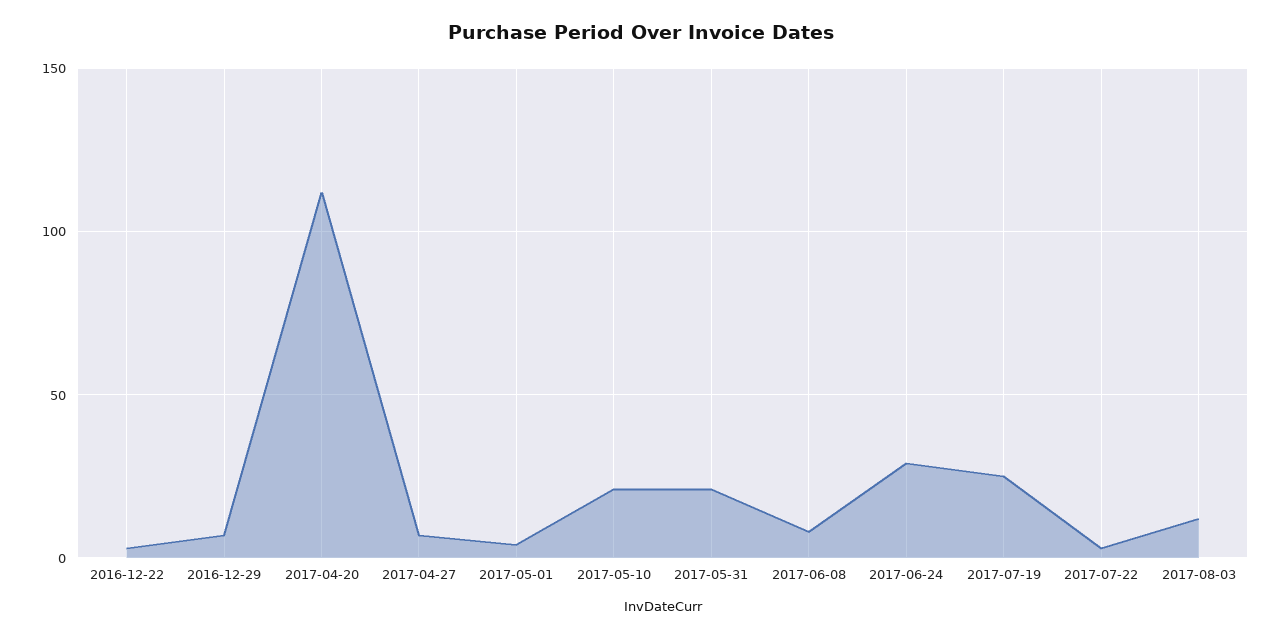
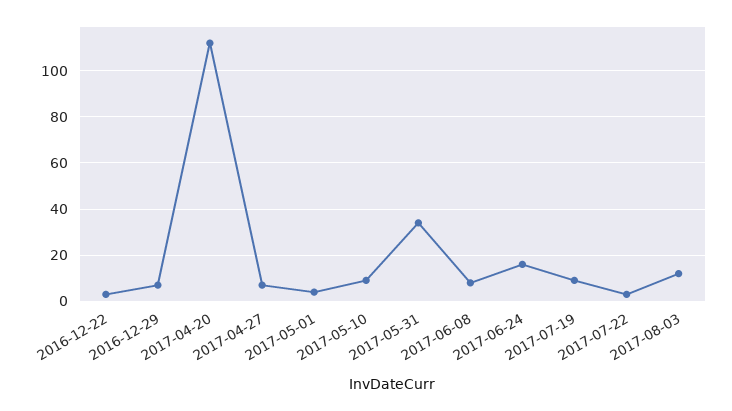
  {
    "2016-12-22": 5,
    "2016-12-29": 5,
    "2017-04-20": 110,
    "2017-04-27": 5,
    "2017-05-01": 5,
-   "2017-05-10": 20,
+   "2017-05-10": 10,
-   "2017-05-31": 20,
+   "2017-05-31": 35,
    "2017-06-08": 10,
-   "2017-06-24": 30,
+   "2017-06-24": 15,
-   "2017-07-19": 25,
+   "2017-07-19": 10,
    "2017-07-22": 5,
    "2017-08-03": 10
  }

